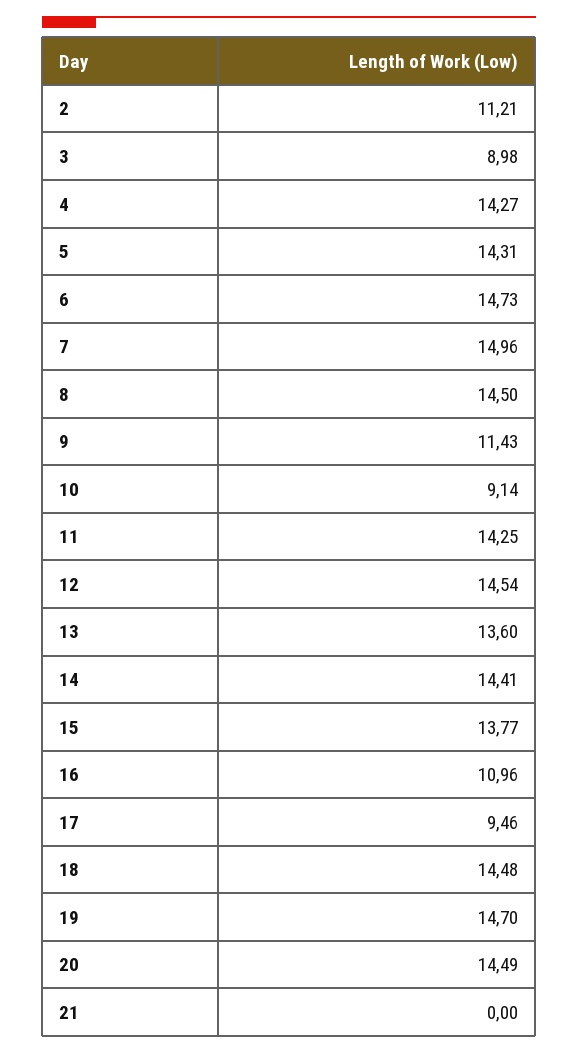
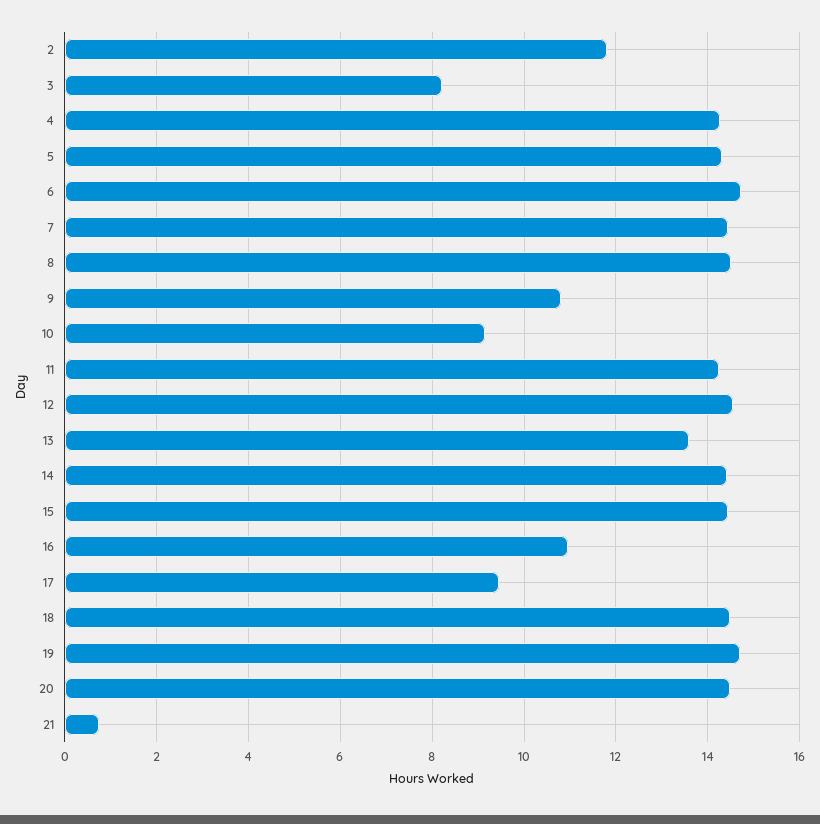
  {
-   "2": 11.21,
+   "2": 11.8,
-   "3": 8.98,
+   "3": 8.2,
    "4": 14.27,
    "5": 14.31,
    "6": 14.73,
-   "7": 14.96,
+   "7": 14.4,
    "8": 14.5,
-   "9": 11.43,
+   "9": 10.8,
    "10": 9.14,
    "11": 14.25,
    "12": 14.54,
    "13": 13.6,
    "14": 14.41,
-   "15": 13.77,
+   "15": 14.4,
    "16": 10.96,
    "17": 9.46,
    "18": 14.48,
    "19": 14.7,
    "20": 14.49,
-   "21": 0
+   "21": 0.8
  }

